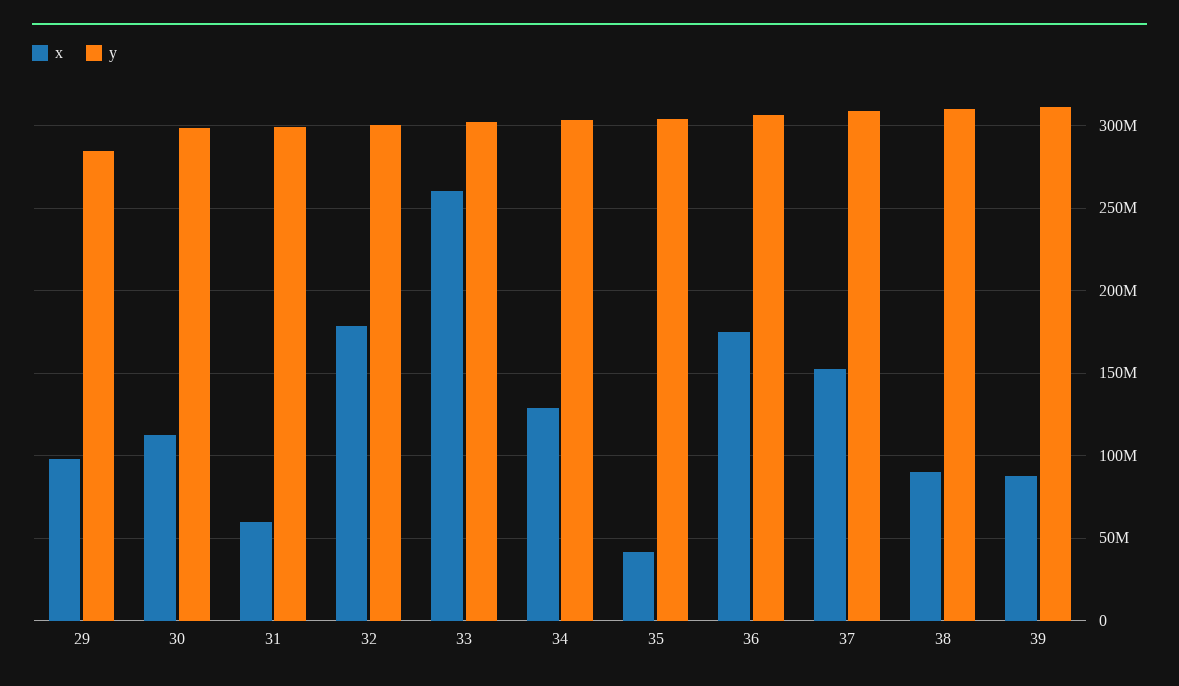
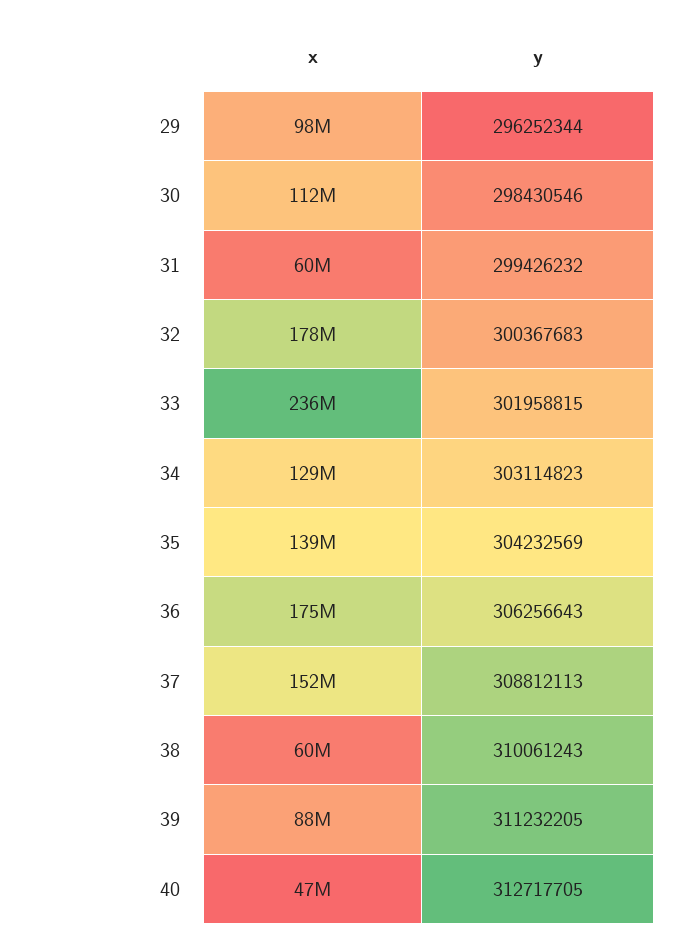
  {
    "x": {
      "29": 98000000,
      "30": 112000000,
      "31": 60000000,
      "32": 178000000,
-     "33": 260000000,
+     "33": 236000000,
      "34": 129000000,
-     "35": 40000000,
+     "35": 139000000,
      "36": 175000000,
      "37": 152000000,
-     "38": 90000000,
+     "38": 60000000,
-     "39": 88000000
+     "39": 88000000,
+     "40": 47000000
    },
    "y": {
-     "29": 285000000,
+     "29": 296252344,
      "30": 298430546,
      "31": 299426232,
      "32": 300367683,
      "33": 301958815,
      "34": 303114823,
      "35": 304232569,
      "36": 306256643,
      "37": 308812113,
      "38": 310061243,
-     "39": 311232205
+     "39": 311232205,
+     "40": 312717705
    }
  }

